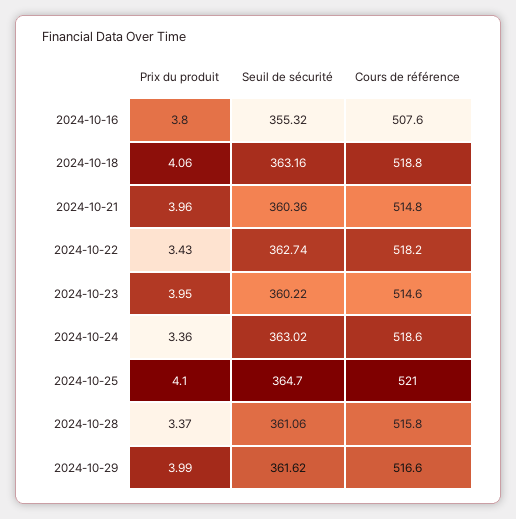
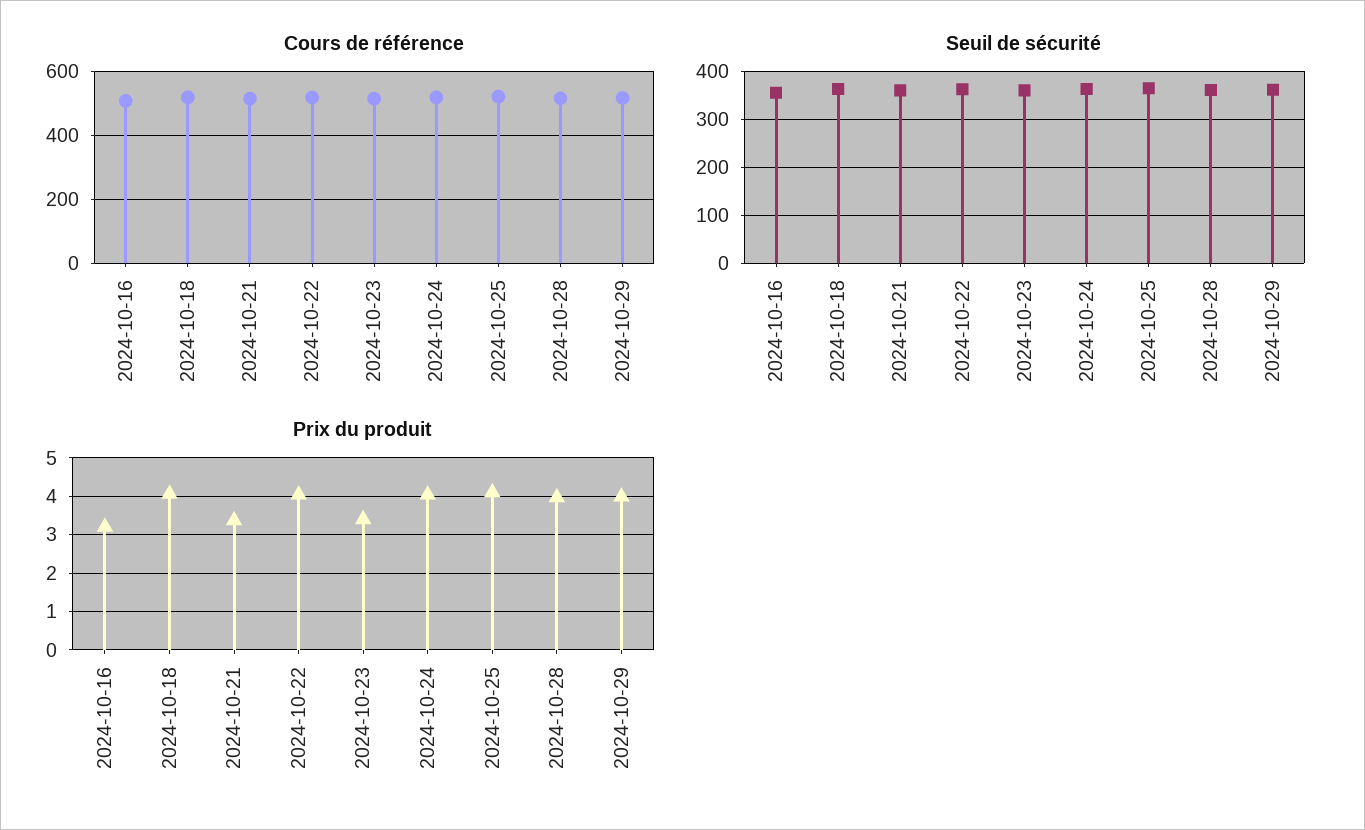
  {
    "Prix du produit": {
-     "2024-10-16": 3.8,
+     "2024-10-16": 3.2,
      "2024-10-18": 4.06,
-     "2024-10-21": 3.96,
+     "2024-10-21": 3.4,
-     "2024-10-22": 3.43,
+     "2024-10-22": 4,
-     "2024-10-23": 3.95,
+     "2024-10-23": 3.4,
-     "2024-10-24": 3.36,
+     "2024-10-24": 4,
      "2024-10-25": 4.1,
-     "2024-10-28": 3.37,
+     "2024-10-28": 4,
      "2024-10-29": 3.99
    },
    "Seuil de sécurité": {
      "2024-10-16": 355.32,
      "2024-10-18": 363.16,
      "2024-10-21": 360.36,
      "2024-10-22": 362.74,
      "2024-10-23": 360.22,
      "2024-10-24": 363.02,
      "2024-10-25": 364.7,
      "2024-10-28": 361.06,
      "2024-10-29": 361.62
    },
    "Cours de référence": {
      "2024-10-16": 507.6,
      "2024-10-18": 518.8,
      "2024-10-21": 514.8,
      "2024-10-22": 518.2,
      "2024-10-23": 514.6,
      "2024-10-24": 518.6,
      "2024-10-25": 521,
      "2024-10-28": 515.8,
      "2024-10-29": 516.6
    }
  }

